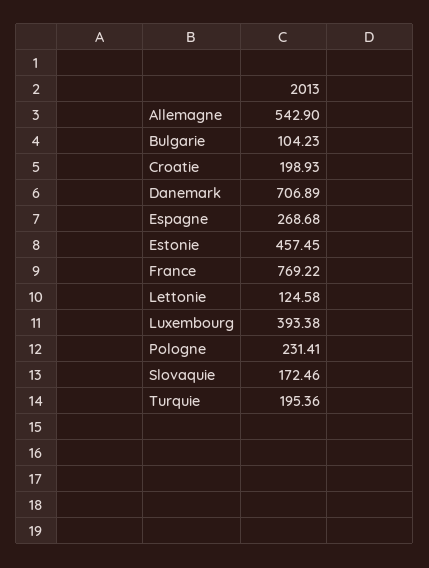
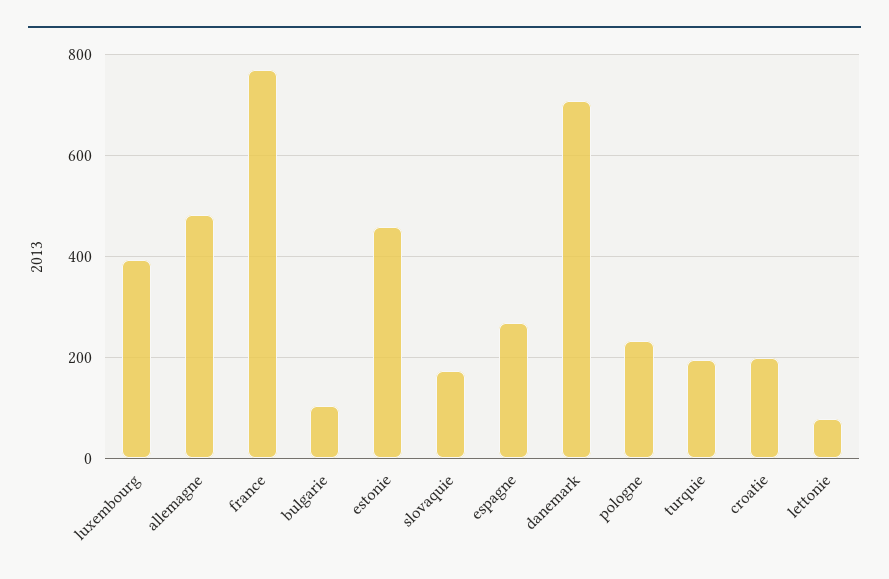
  {
-   "Allemagne": 542.9,
+   "Allemagne": 480,
    "Bulgarie": 104.23,
    "Croatie": 198.93,
    "Danemark": 706.89,
    "Espagne": 268.68,
    "Estonie": 457.45,
    "France": 769.22,
-   "Lettonie": 124.58,
+   "Lettonie": 80,
    "Luxembourg": 393.38,
    "Pologne": 231.41,
    "Slovaquie": 172.46,
    "Turquie": 195.36
  }

